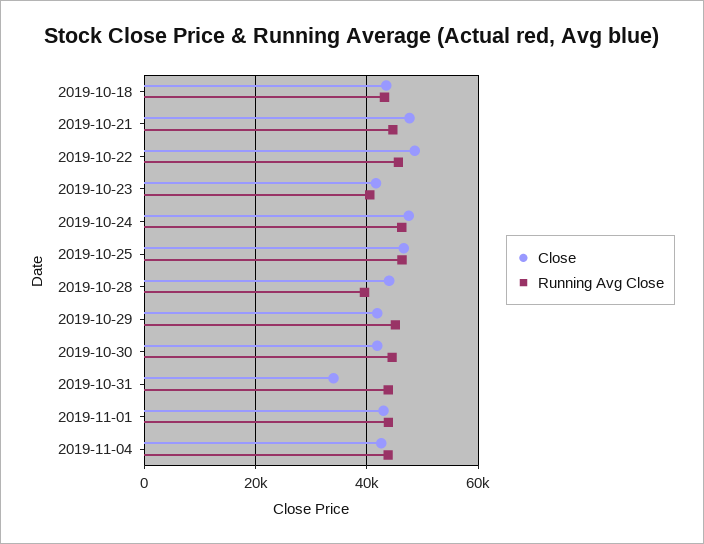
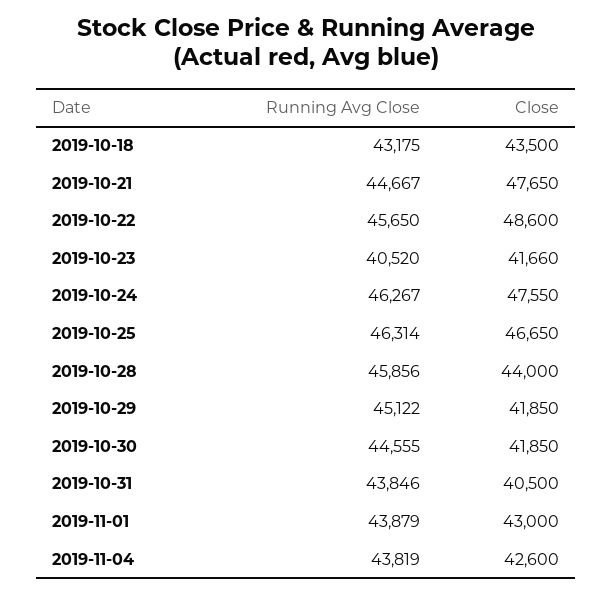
  {
    "Close": {
      "2019-10-18": 43500,
      "2019-10-21": 47650,
      "2019-10-22": 48600,
      "2019-10-23": 41660,
      "2019-10-24": 47550,
      "2019-10-25": 46650,
      "2019-10-28": 44000,
      "2019-10-29": 41850,
      "2019-10-30": 41850,
-     "2019-10-31": 34000,
+     "2019-10-31": 40500,
      "2019-11-01": 43000,
      "2019-11-04": 42600
    },
    "Running Avg Close": {
      "2019-10-18": 43175,
      "2019-10-21": 44667,
      "2019-10-22": 45650,
      "2019-10-23": 40520,
      "2019-10-24": 46267,
      "2019-10-25": 46314,
-     "2019-10-28": 40000,
+     "2019-10-28": 45856,
      "2019-10-29": 45122,
      "2019-10-30": 44555,
      "2019-10-31": 43846,
      "2019-11-01": 43879,
      "2019-11-04": 43819
    }
  }

